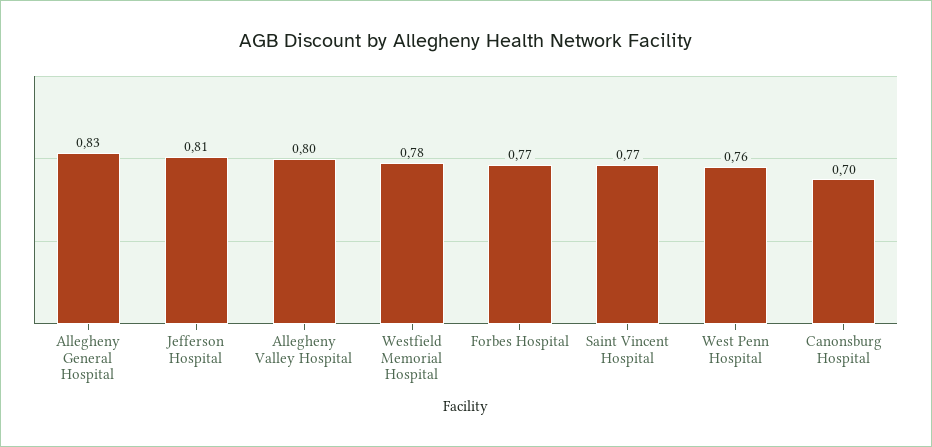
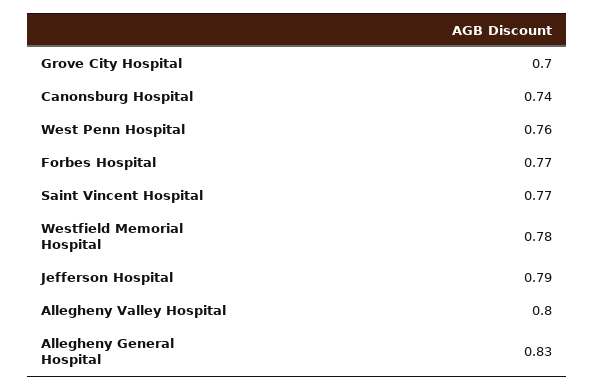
  {
    "Allegheny General Hospital": 0.83,
-   "Jefferson Hospital": 0.81,
+   "Jefferson Hospital": 0.79,
    "Allegheny Valley Hospital": 0.8,
    "Westfield Memorial Hospital": 0.78,
    "Forbes Hospital": 0.77,
    "Saint Vincent Hospital": 0.77,
    "West Penn Hospital": 0.76,
-   "Canonsburg Hospital": 0.7
+   "Canonsburg Hospital": 0.74,
+   "Grove City Hospital": 0.7
  }

